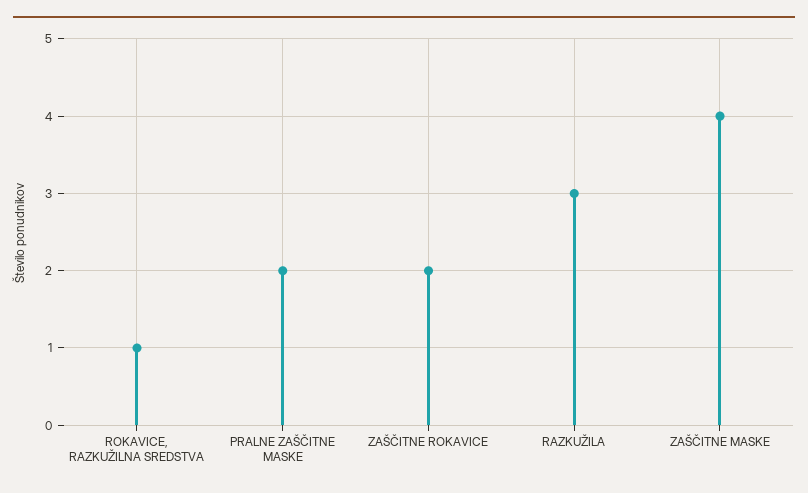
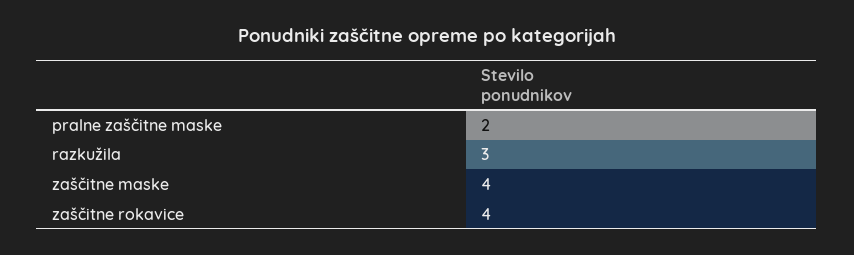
  {
-   "ROKAVICE, RAZKUŽILNA SREDSTVA": 1,
    "PRALNE ZAŠČITNE MASKE": 2,
-   "ZAŠČITNE ROKAVICE": 2,
+   "ZAŠČITNE ROKAVICE": 4,
    "RAZKUŽILA": 3,
    "ZAŠČITNE MASKE": 4
  }

